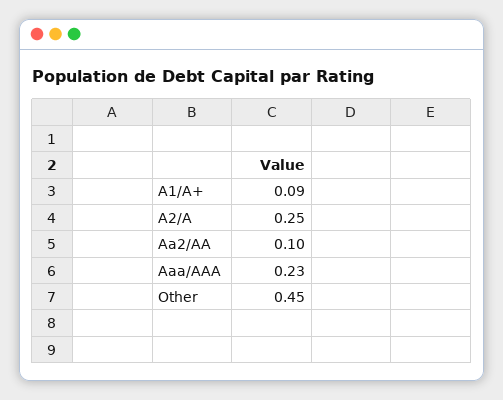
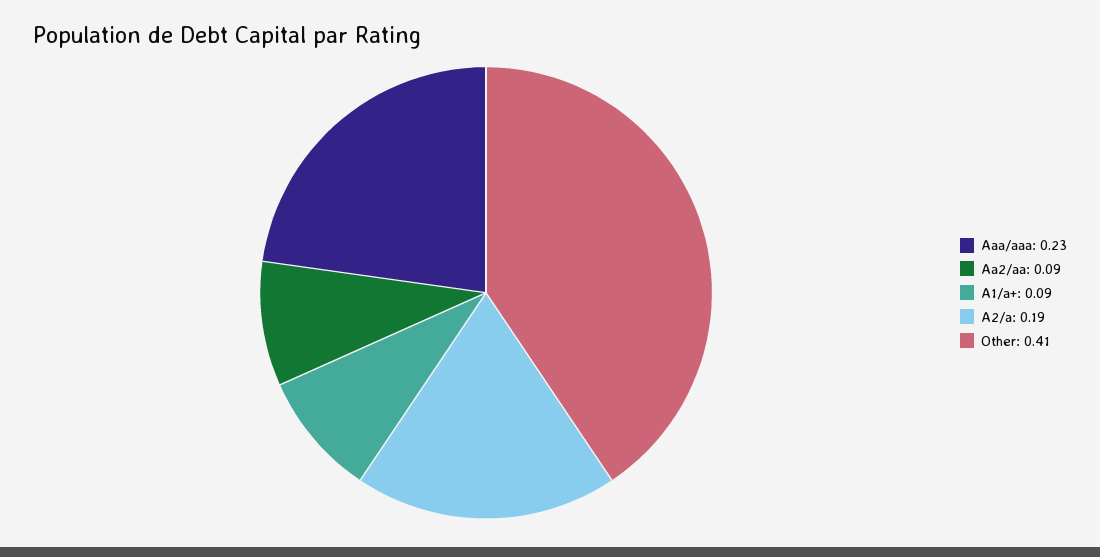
  {
    "A1/A+": 0.09,
-   "A2/A": 0.25,
+   "A2/A": 0.19,
-   "Aa2/AA": 0.1,
+   "Aa2/AA": 0.09,
    "Aaa/AAA": 0.23,
-   "Other": 0.45
+   "Other": 0.41
  }

